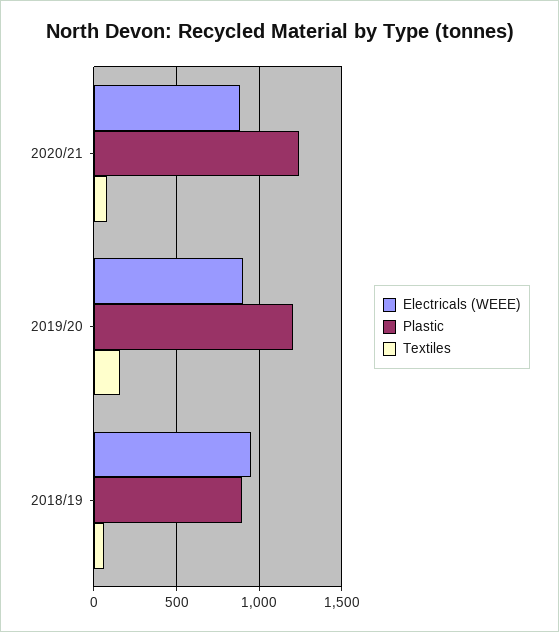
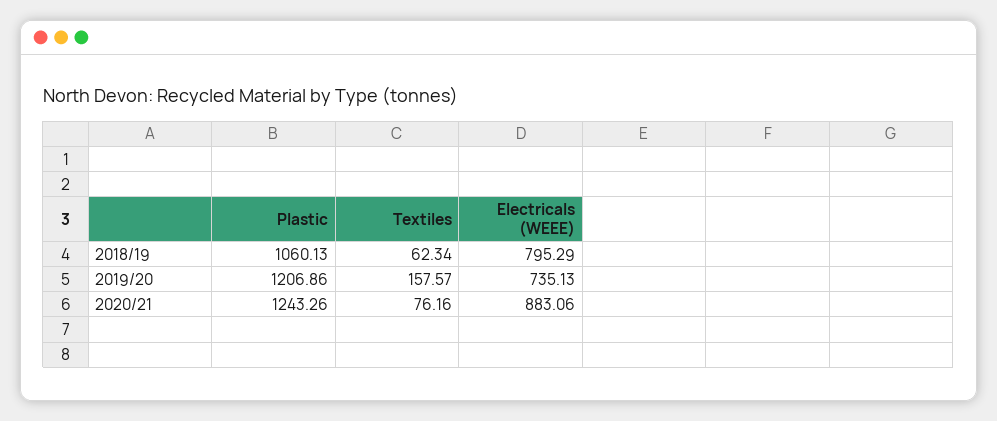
  {
    "Electricals (WEEE)": {
      "2020/21": 883.06,
-     "2019/20": 900,
+     "2019/20": 735.13,
-     "2018/19": 950
+     "2018/19": 795.29
    },
    "Plastic": {
      "2020/21": 1243.26,
      "2019/20": 1206.86,
-     "2018/19": 900
+     "2018/19": 1060.13
    },
    "Textiles": {
      "2020/21": 76.16,
      "2019/20": 157.57,
      "2018/19": 62.34
    }
  }

